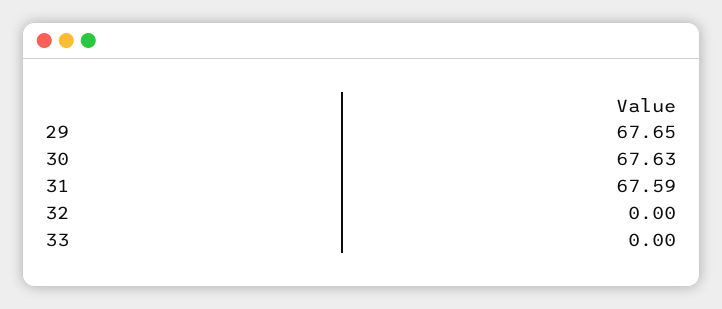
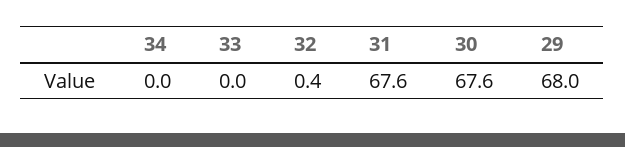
  {
-   "29": 67.65,
+   "29": 68,
    "30": 67.63,
    "31": 67.59,
-   "32": 0,
+   "32": 0.4,
-   "33": 0
+   "33": 0,
+   "34": 0
  }

